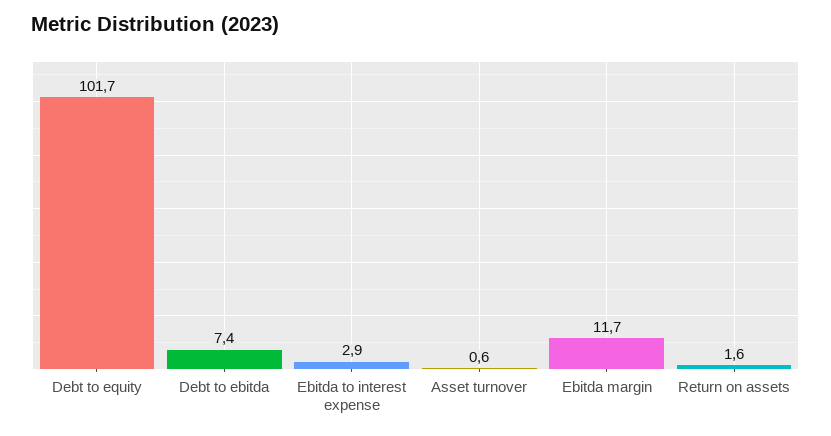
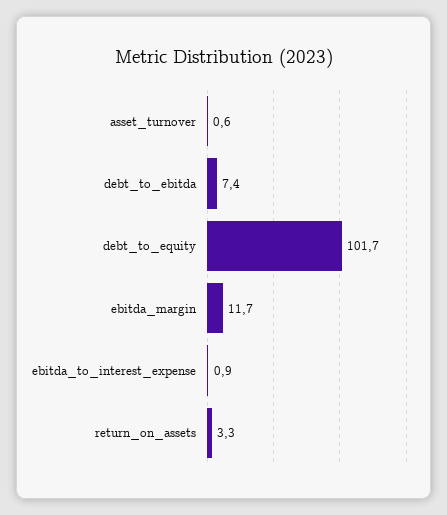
  {
    "Debt to equity": 101.7,
    "Debt to ebitda": 7.4,
-   "Ebitda to interest expense": 2.9,
+   "Ebitda to interest expense": 0.9,
    "Asset turnover": 0.6,
    "Ebitda margin": 11.7,
-   "Return on assets": 1.6
+   "Return on assets": 3.3
  }

